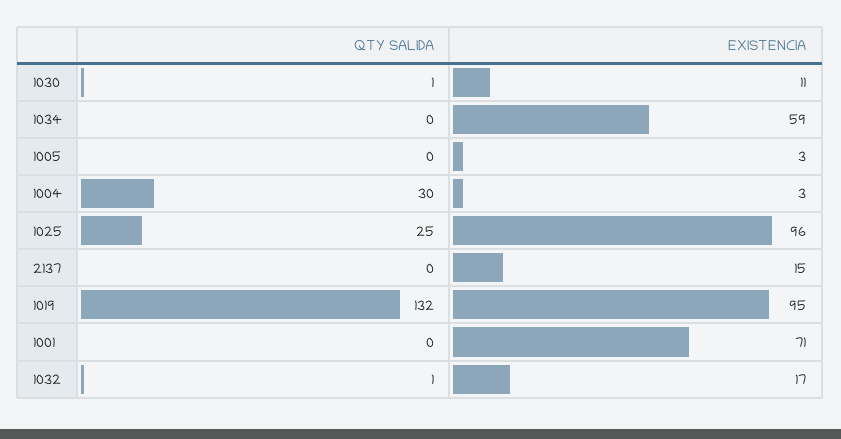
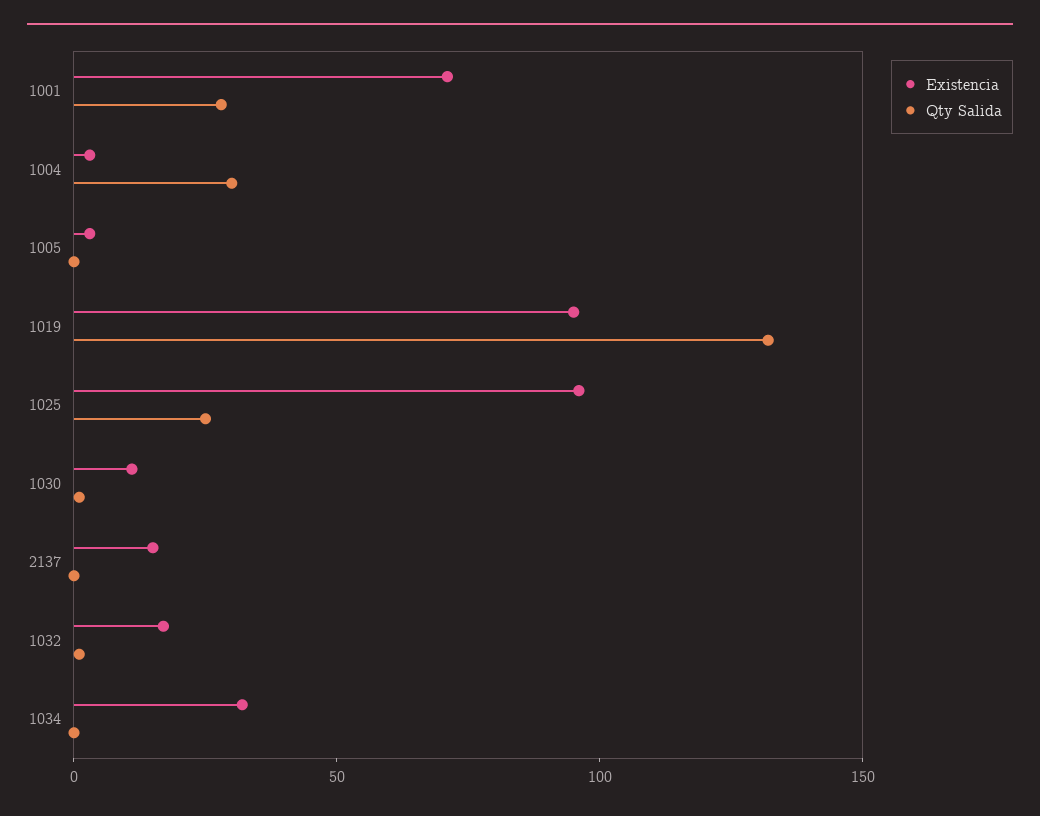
  {
    "QTY SALIDA": {
      "1030": 1,
      "1034": 0,
      "1005": 0,
      "1004": 30,
      "1025": 25,
      "2137": 0,
      "1019": 132,
-     "1001": 0,
+     "1001": 30,
      "1032": 1
    },
    "EXISTENCIA": {
      "1030": 11,
-     "1034": 59,
+     "1034": 30,
      "1005": 3,
      "1004": 3,
      "1025": 96,
      "2137": 15,
      "1019": 95,
      "1001": 71,
      "1032": 17
    }
  }

